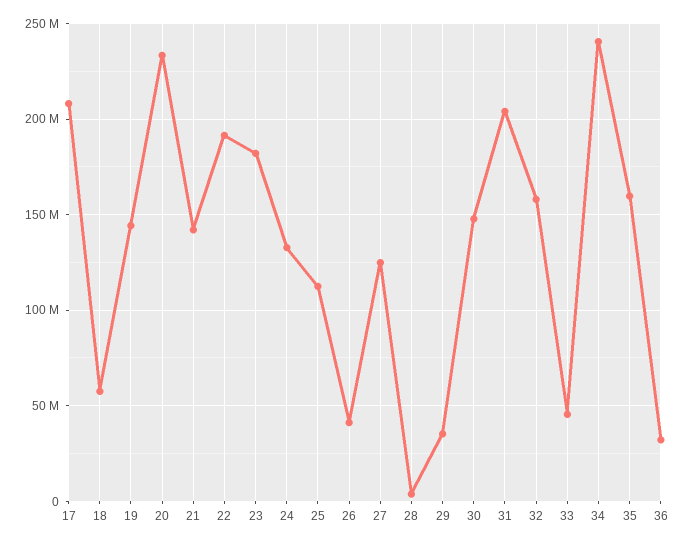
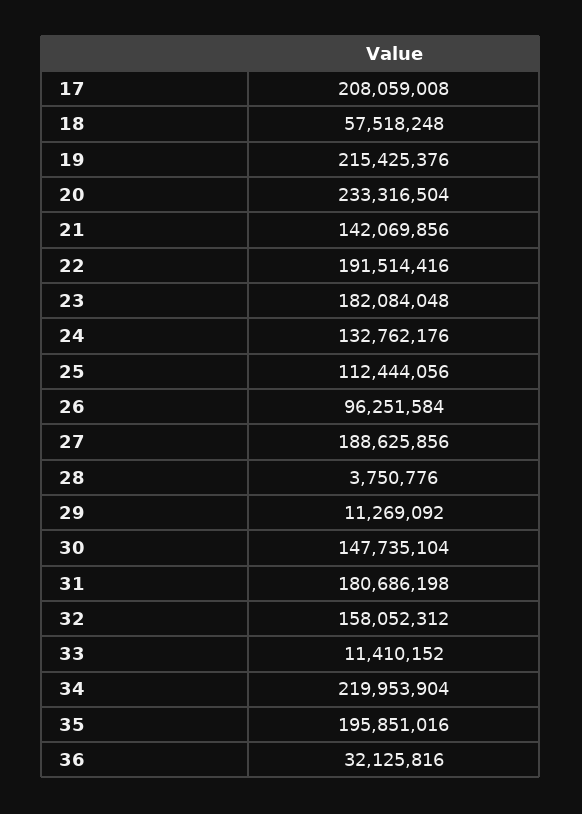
  {
    "17": 208059008,
    "18": 57518248,
-   "19": 145000000,
+   "19": 215425376,
    "20": 233316504,
    "21": 142069856,
    "22": 191514416,
    "23": 182084048,
    "24": 132762176,
    "25": 112444056,
-   "26": 40000000,
+   "26": 96251584,
-   "27": 125000000,
+   "27": 188625856,
    "28": 3750776,
-   "29": 35000000,
+   "29": 11269092,
    "30": 147735104,
-   "31": 205000000,
+   "31": 180686198,
    "32": 158052312,
-   "33": 45000000,
+   "33": 11410152,
-   "34": 240000000,
+   "34": 219953904,
-   "35": 160000000,
+   "35": 195851016,
    "36": 32125816
  }

